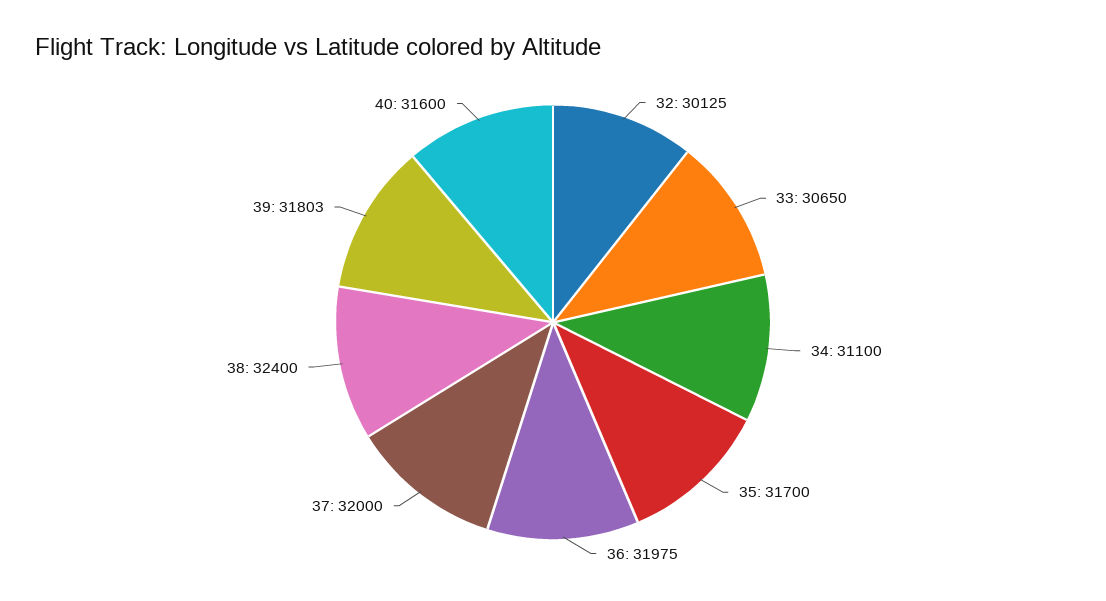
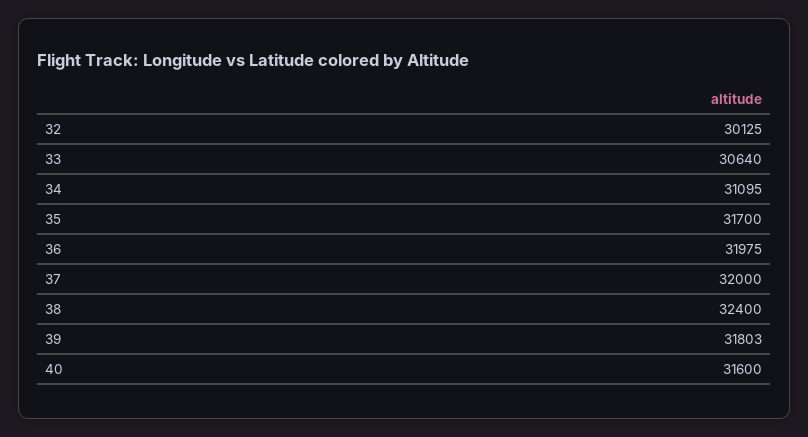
  {
    "32": 30125,
-   "33": 30650,
+   "33": 30640,
-   "34": 31100,
+   "34": 31095,
    "35": 31700,
    "36": 31975,
    "37": 32000,
    "38": 32400,
    "39": 31803,
    "40": 31600
  }

